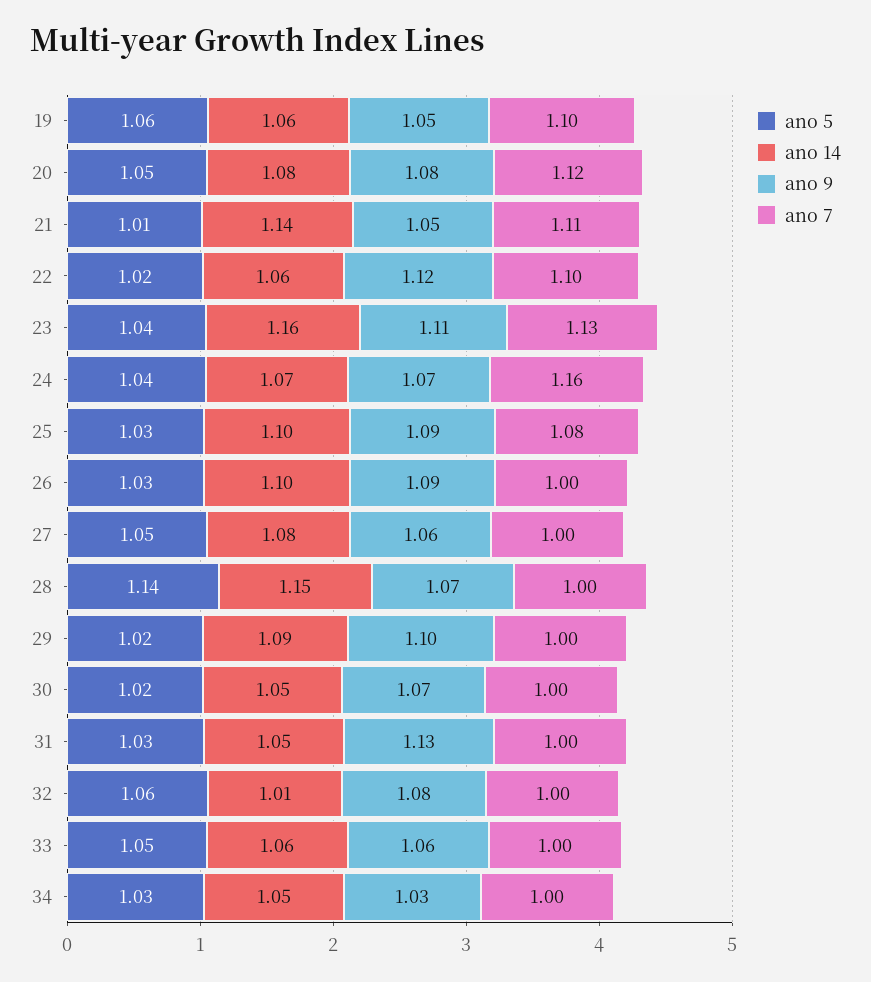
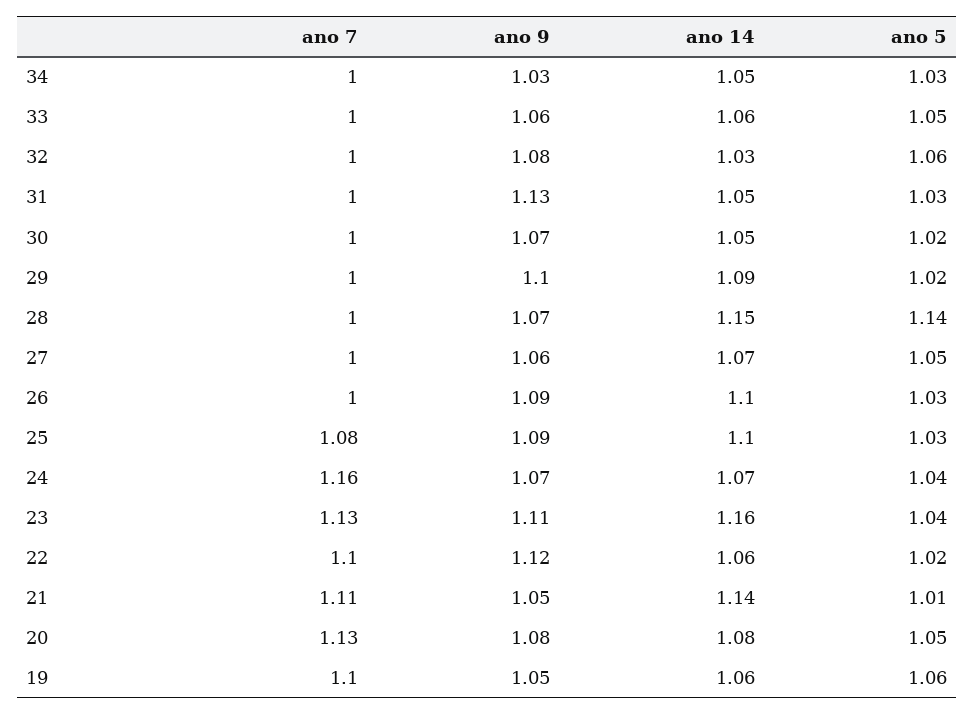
  {
    "ano 5": {
      "19": 1.06,
      "20": 1.05,
      "21": 1.01,
      "22": 1.02,
      "23": 1.04,
      "24": 1.04,
      "25": 1.03,
      "26": 1.03,
      "27": 1.05,
      "28": 1.14,
      "29": 1.02,
      "30": 1.02,
      "31": 1.03,
      "32": 1.06,
      "33": 1.05,
      "34": 1.03
    },
    "ano 14": {
      "19": 1.06,
      "20": 1.08,
      "21": 1.14,
      "22": 1.06,
      "23": 1.16,
      "24": 1.07,
      "25": 1.1,
      "26": 1.1,
-     "27": 1.08,
+     "27": 1.07,
      "28": 1.15,
      "29": 1.09,
      "30": 1.05,
      "31": 1.05,
-     "32": 1.01,
+     "32": 1.03,
      "33": 1.06,
      "34": 1.05
    },
    "ano 9": {
      "19": 1.05,
      "20": 1.08,
      "21": 1.05,
      "22": 1.12,
      "23": 1.11,
      "24": 1.07,
      "25": 1.09,
      "26": 1.09,
      "27": 1.06,
      "28": 1.07,
      "29": 1.1,
      "30": 1.07,
      "31": 1.13,
      "32": 1.08,
      "33": 1.06,
      "34": 1.03
    },
    "ano 7": {
      "19": 1.1,
-     "20": 1.12,
+     "20": 1.13,
      "21": 1.11,
      "22": 1.1,
      "23": 1.13,
      "24": 1.16,
      "25": 1.08,
      "26": 1,
      "27": 1,
      "28": 1,
      "29": 1,
      "30": 1,
      "31": 1,
      "32": 1,
      "33": 1,
      "34": 1
    }
  }

